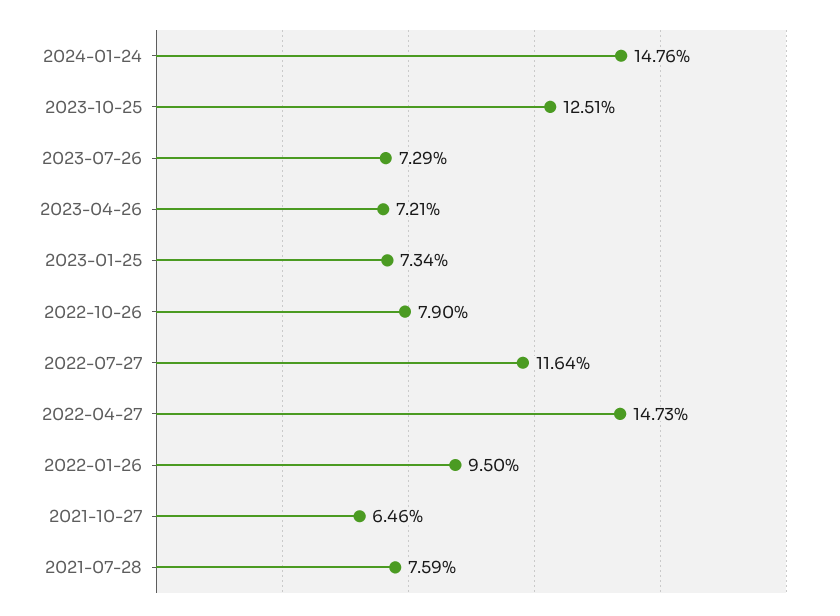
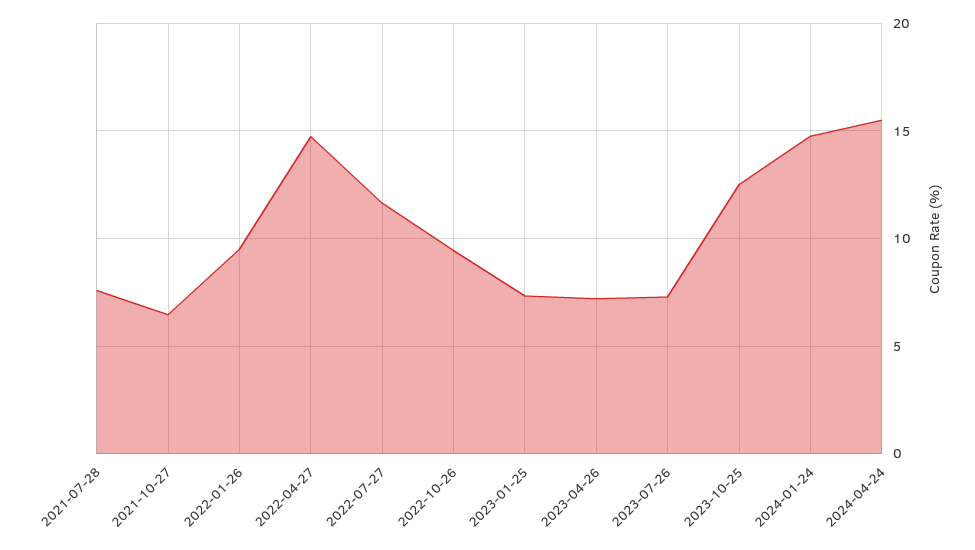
  {
    "2024-01-24": 14.76,
    "2023-10-25": 12.51,
    "2023-07-26": 7.29,
    "2023-04-26": 7.21,
    "2023-01-25": 7.34,
-   "2022-10-26": 7.9,
+   "2022-10-26": 9.5,
    "2022-07-27": 11.64,
    "2022-04-27": 14.73,
    "2022-01-26": 9.5,
    "2021-10-27": 6.46,
-   "2021-07-28": 7.59
+   "2021-07-28": 7.59,
+   "2024-04-24": 15.5
  }

